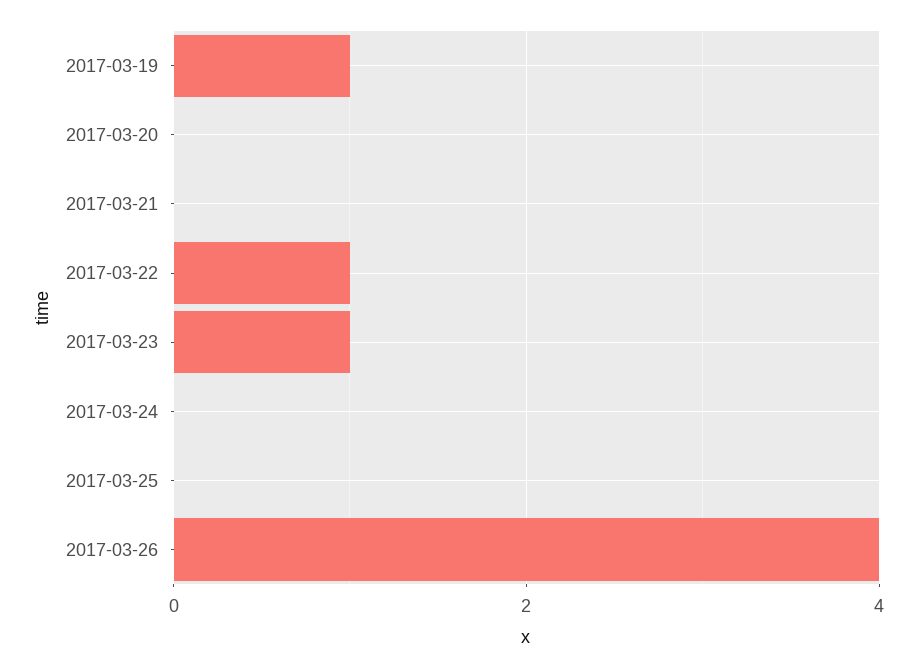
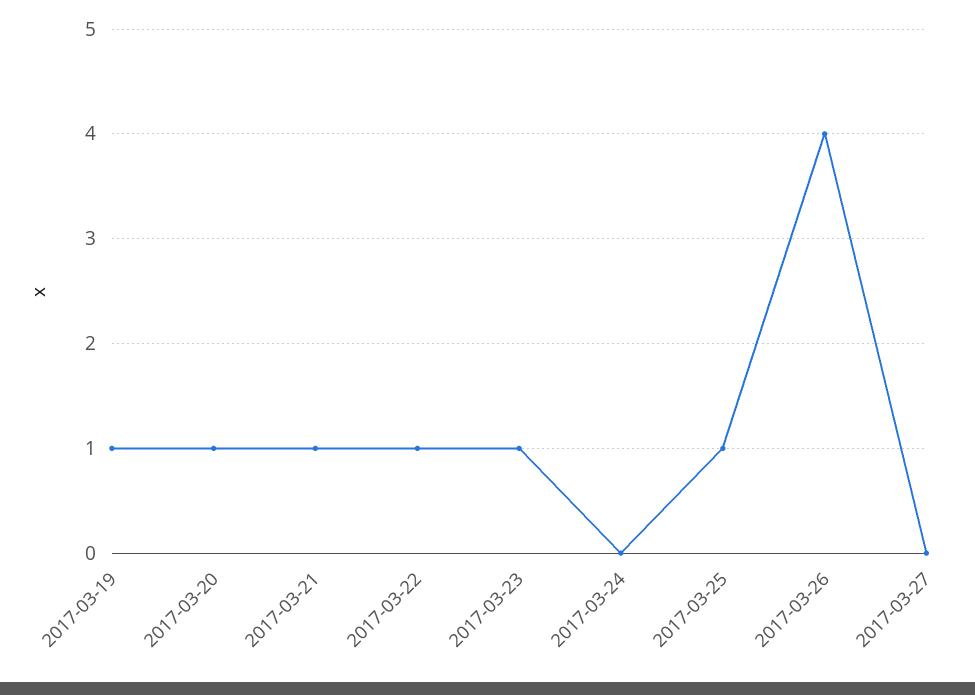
  {
    "2017-03-19": 1,
-   "2017-03-20": 0,
+   "2017-03-20": 1,
-   "2017-03-21": 0,
+   "2017-03-21": 1,
    "2017-03-22": 1,
    "2017-03-23": 1,
    "2017-03-24": 0,
-   "2017-03-25": 0,
+   "2017-03-25": 1,
-   "2017-03-26": 4
+   "2017-03-26": 4,
+   "2017-03-27": 0
  }

